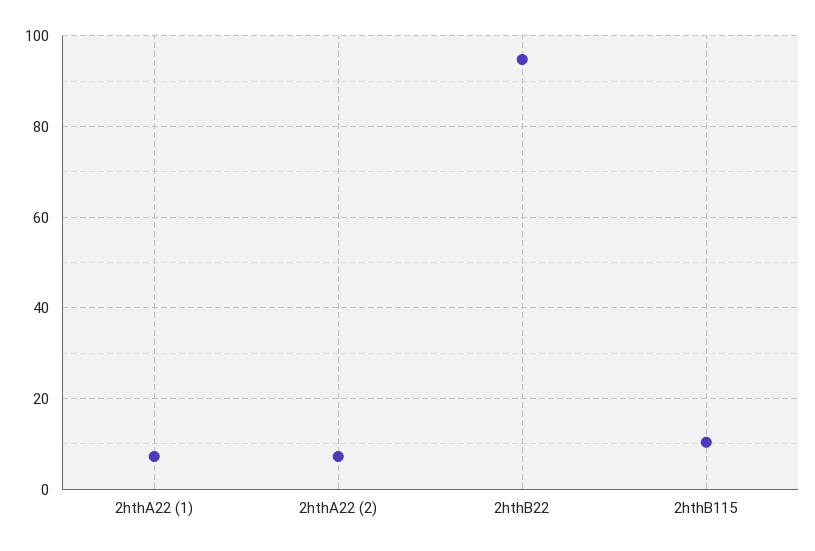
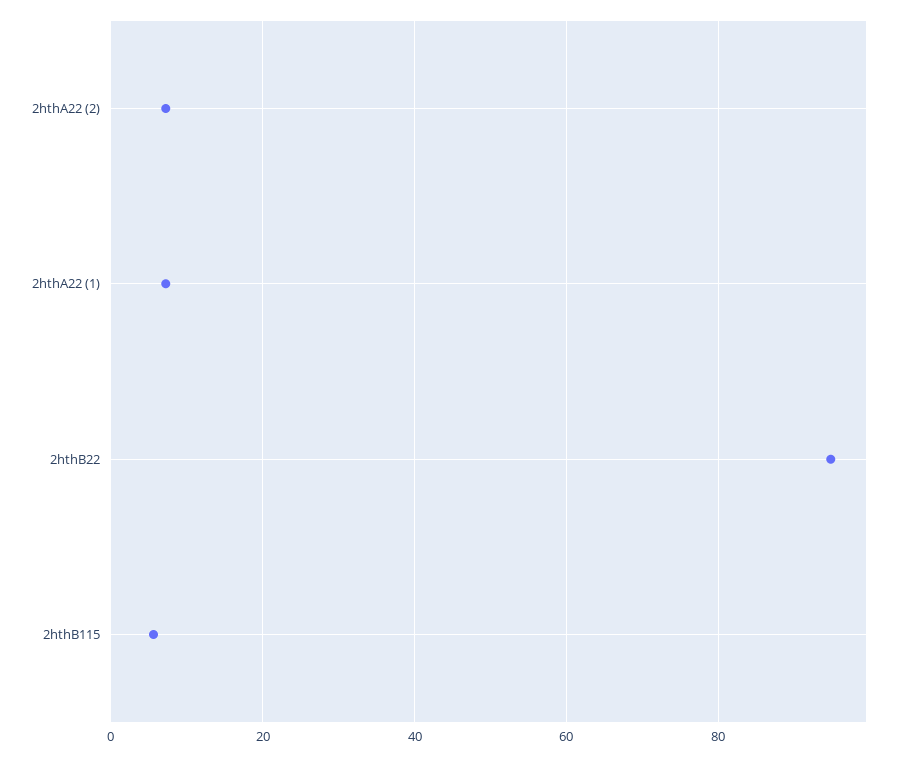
  {
    "2hthA22 (1)": 8,
    "2hthA22 (2)": 8,
    "2hthB22": 94,
-   "2hthB115": 10
+   "2hthB115": 6
  }

